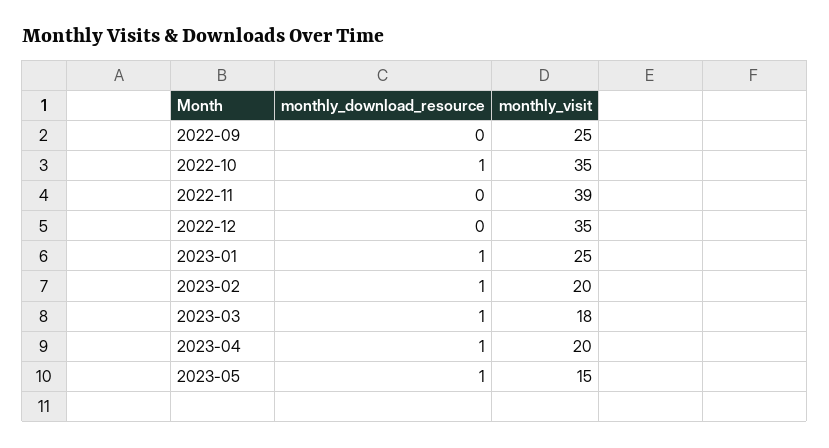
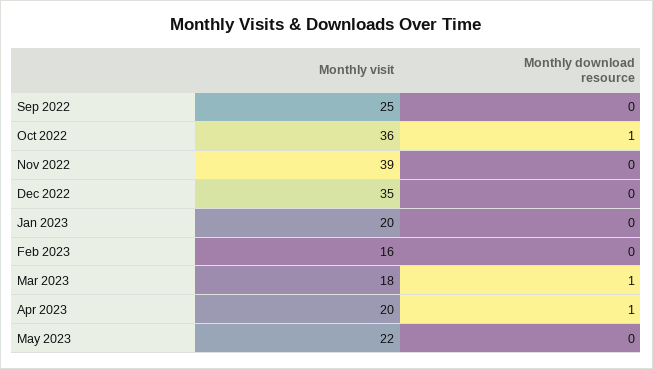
  {
    "monthly_download_resource": {
      "2022-09": 0,
      "2022-10": 1,
      "2022-11": 0,
      "2022-12": 0,
-     "2023-01": 1,
+     "2023-01": 0,
-     "2023-02": 1,
+     "2023-02": 0,
      "2023-03": 1,
      "2023-04": 1,
-     "2023-05": 1
+     "2023-05": 0
    },
    "monthly_visit": {
      "2022-09": 25,
-     "2022-10": 35,
+     "2022-10": 36,
      "2022-11": 39,
      "2022-12": 35,
-     "2023-01": 25,
+     "2023-01": 20,
-     "2023-02": 20,
+     "2023-02": 16,
      "2023-03": 18,
      "2023-04": 20,
-     "2023-05": 15
+     "2023-05": 22
    }
  }

